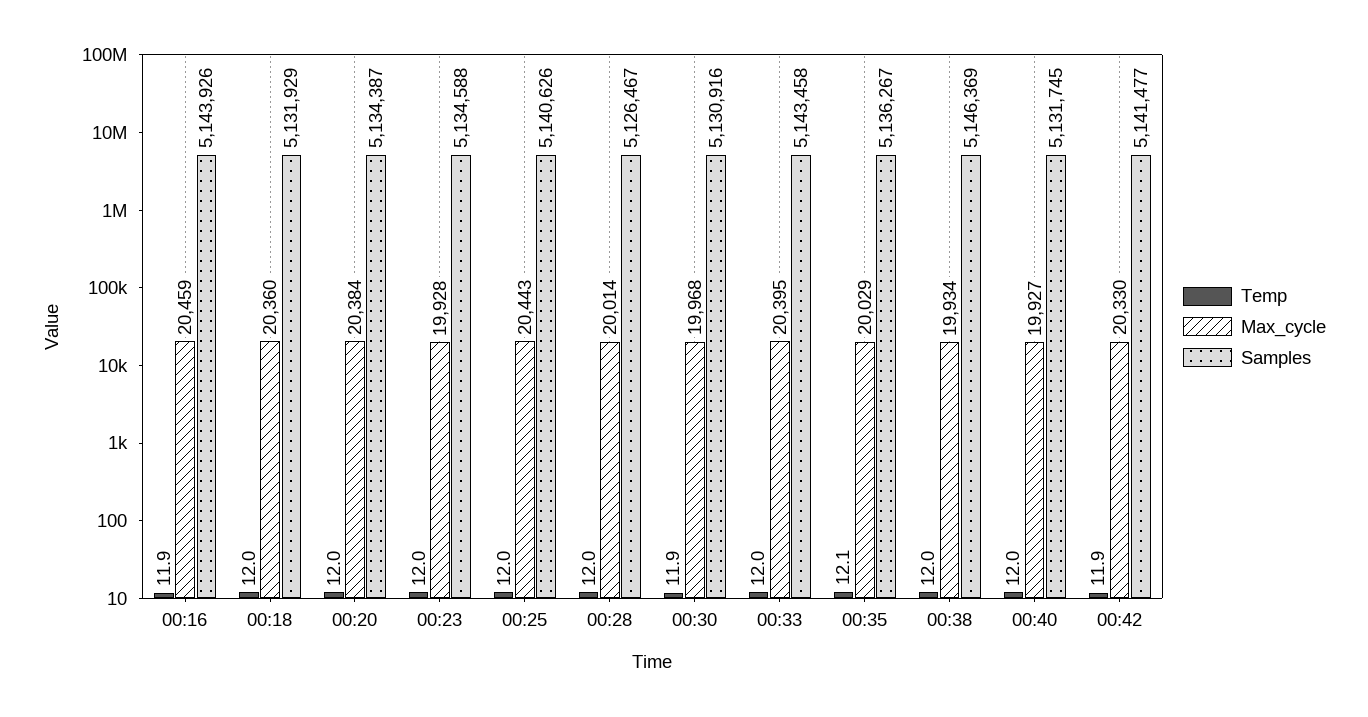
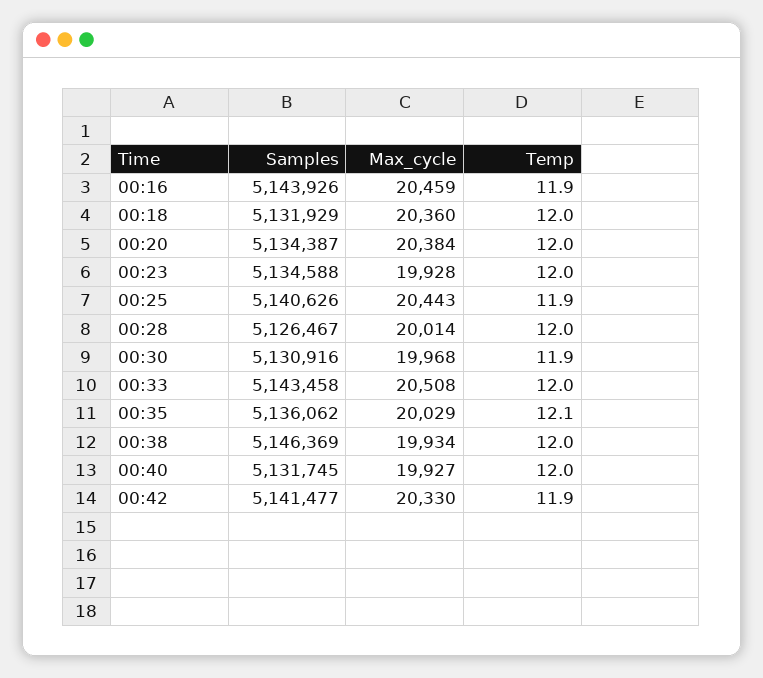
  {
    "Temp": {
      "00:16": 11.9,
      "00:18": 12,
      "00:20": 12,
      "00:23": 12,
-     "00:25": 12,
+     "00:25": 11.9,
      "00:28": 12,
      "00:30": 11.9,
      "00:33": 12,
      "00:35": 12.1,
      "00:38": 12,
      "00:40": 12,
      "00:42": 11.9
    },
    "Max_cycle": {
      "00:16": 20459,
      "00:18": 20360,
      "00:20": 20384,
      "00:23": 19928,
      "00:25": 20443,
      "00:28": 20014,
      "00:30": 19968,
-     "00:33": 20395,
+     "00:33": 20508,
      "00:35": 20029,
      "00:38": 19934,
      "00:40": 19927,
      "00:42": 20330
    },
    "Samples": {
      "00:16": 5143926,
      "00:18": 5131929,
      "00:20": 5134387,
      "00:23": 5134588,
      "00:25": 5140626,
      "00:28": 5126467,
      "00:30": 5130916,
      "00:33": 5143458,
-     "00:35": 5136267,
+     "00:35": 5136062,
      "00:38": 5146369,
      "00:40": 5131745,
      "00:42": 5141477
    }
  }

